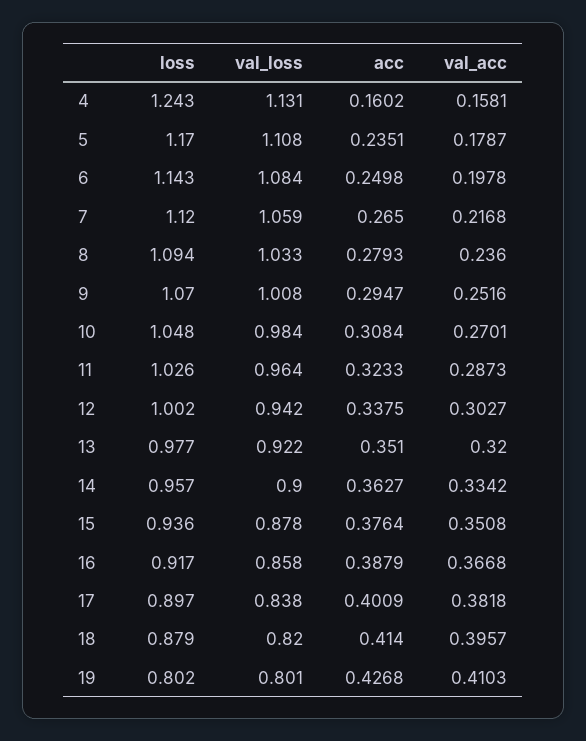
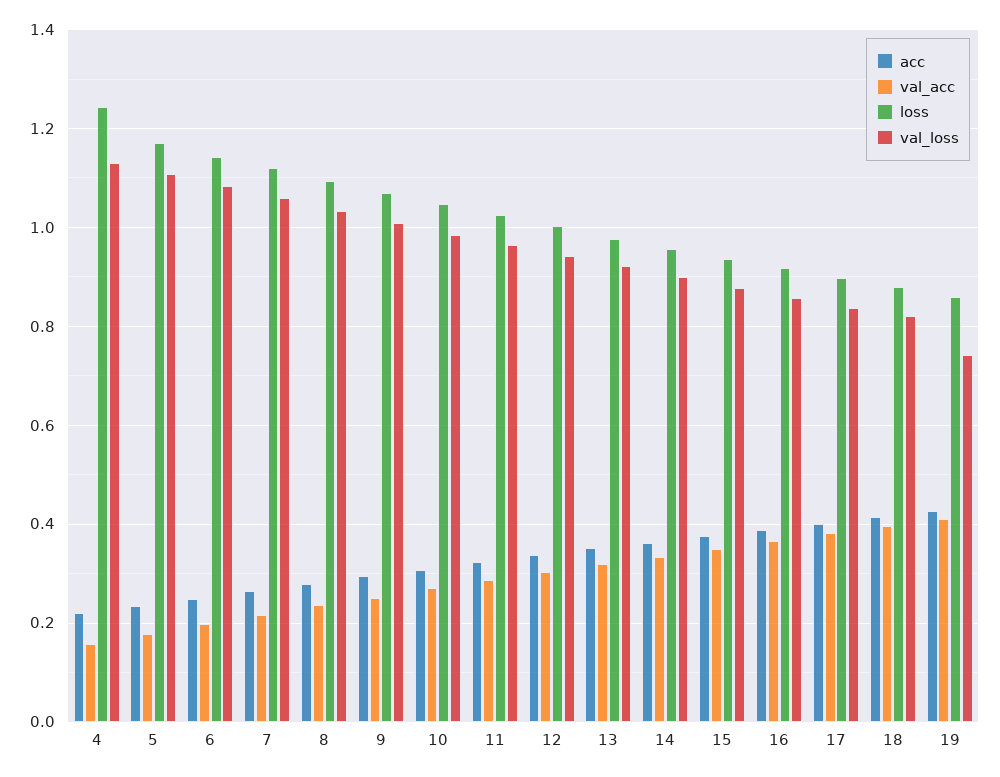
  {
    "loss": {
      "4": 1.243,
      "5": 1.17,
      "6": 1.143,
      "7": 1.12,
      "8": 1.094,
      "9": 1.07,
      "10": 1.048,
      "11": 1.026,
      "12": 1.002,
      "13": 0.977,
      "14": 0.957,
      "15": 0.936,
      "16": 0.917,
      "17": 0.897,
      "18": 0.879,
-     "19": 0.802
+     "19": 0.86
    },
    "val_loss": {
      "4": 1.131,
      "5": 1.108,
      "6": 1.084,
      "7": 1.059,
      "8": 1.033,
      "9": 1.008,
      "10": 0.984,
      "11": 0.964,
      "12": 0.942,
      "13": 0.922,
      "14": 0.9,
      "15": 0.878,
      "16": 0.858,
      "17": 0.838,
      "18": 0.82,
-     "19": 0.801
+     "19": 0.74
    },
    "acc": {
-     "4": 0.1602,
+     "4": 0.22,
      "5": 0.2351,
      "6": 0.2498,
      "7": 0.265,
      "8": 0.2793,
      "9": 0.2947,
      "10": 0.3084,
      "11": 0.3233,
      "12": 0.3375,
      "13": 0.351,
      "14": 0.3627,
      "15": 0.3764,
      "16": 0.3879,
      "17": 0.4009,
      "18": 0.414,
      "19": 0.4268
    },
    "val_acc": {
      "4": 0.1581,
      "5": 0.1787,
      "6": 0.1978,
      "7": 0.2168,
      "8": 0.236,
      "9": 0.2516,
      "10": 0.2701,
      "11": 0.2873,
      "12": 0.3027,
      "13": 0.32,
      "14": 0.3342,
      "15": 0.3508,
      "16": 0.3668,
      "17": 0.3818,
      "18": 0.3957,
      "19": 0.4103
    }
  }

